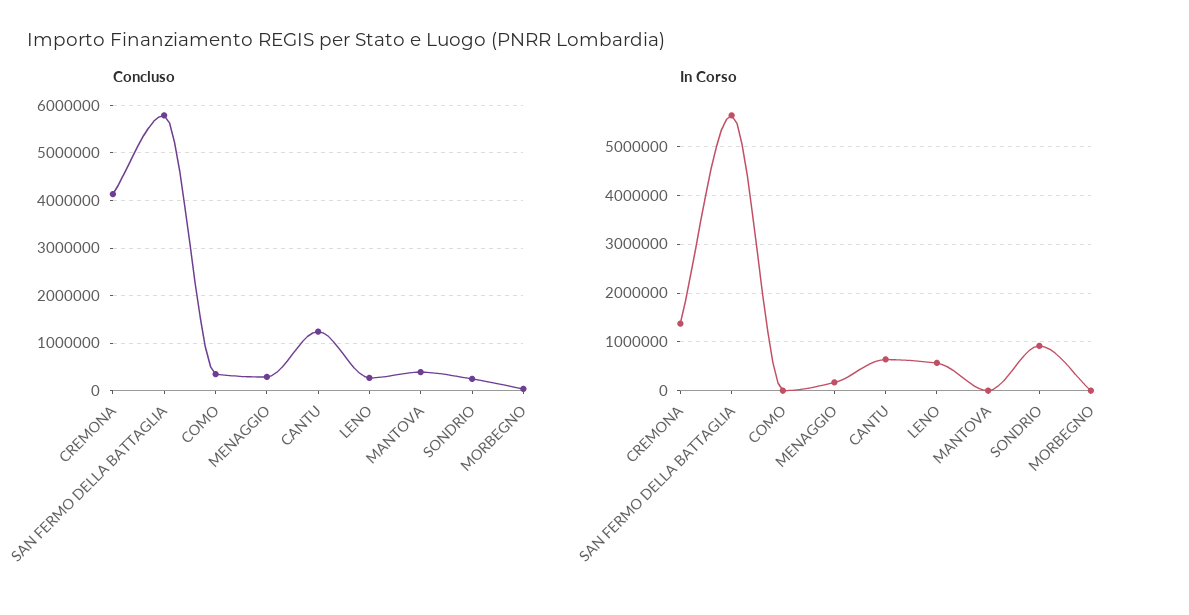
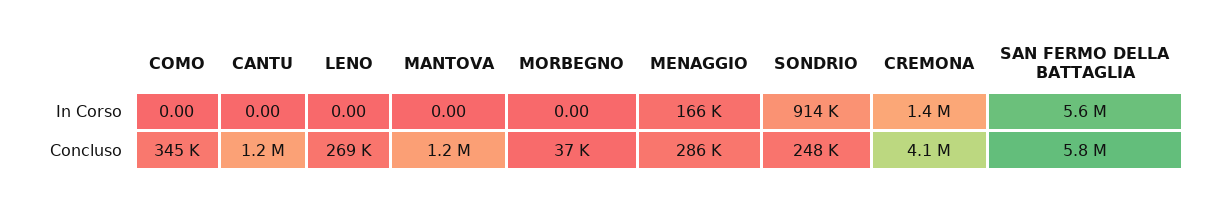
  {
    "Concluso": {
      "CREMONA": 4100000,
      "SAN FERMO DELLA BATTAGLIA": 5800000,
      "COMO": 345000,
      "MENAGGIO": 286000,
      "CANTU": 1200000,
      "LENO": 269000,
-     "MANTOVA": 400000,
+     "MANTOVA": 1200000,
      "SONDRIO": 248000,
      "MORBEGNO": 37000
    },
    "In Corso": {
      "CREMONA": 1400000,
      "SAN FERMO DELLA BATTAGLIA": 5600000,
      "COMO": 0,
      "MENAGGIO": 166000,
-     "CANTU": 600000,
+     "CANTU": 0,
-     "LENO": 600000,
+     "LENO": 0,
      "MANTOVA": 0,
      "SONDRIO": 914000,
      "MORBEGNO": 0
    }
  }

